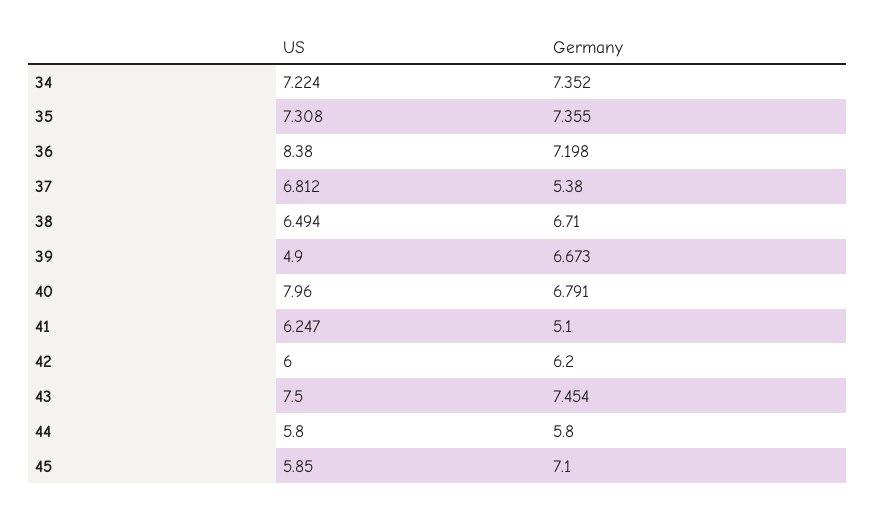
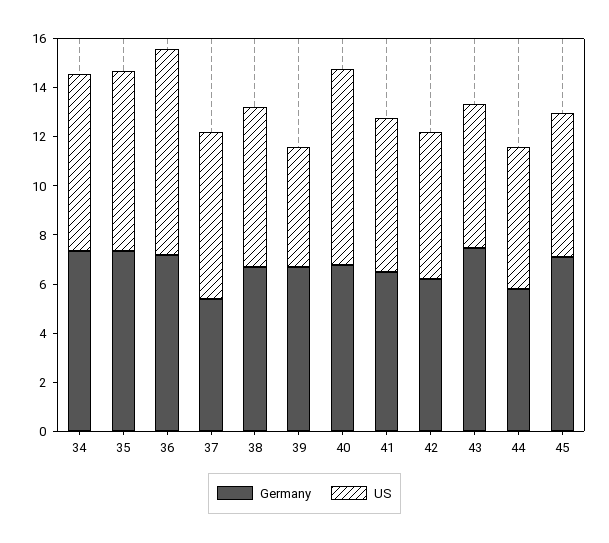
  {
    "US": {
      "34": 7.224,
      "35": 7.308,
      "36": 8.38,
      "37": 6.812,
      "38": 6.494,
      "39": 4.9,
      "40": 7.96,
      "41": 6.247,
      "42": 6,
-     "43": 7.5,
+     "43": 6,
      "44": 5.8,
      "45": 5.85
    },
    "Germany": {
      "34": 7.352,
      "35": 7.355,
      "36": 7.198,
      "37": 5.38,
      "38": 6.71,
      "39": 6.673,
      "40": 6.791,
-     "41": 5.1,
+     "41": 6.5,
      "42": 6.2,
      "43": 7.454,
      "44": 5.8,
      "45": 7.1
    }
  }

